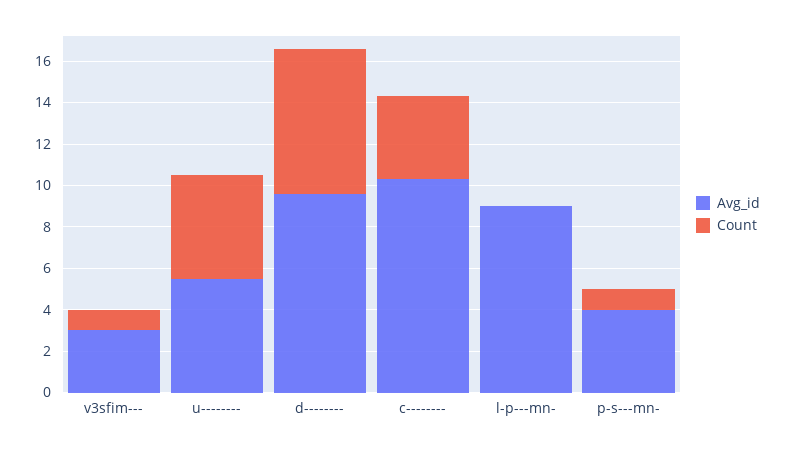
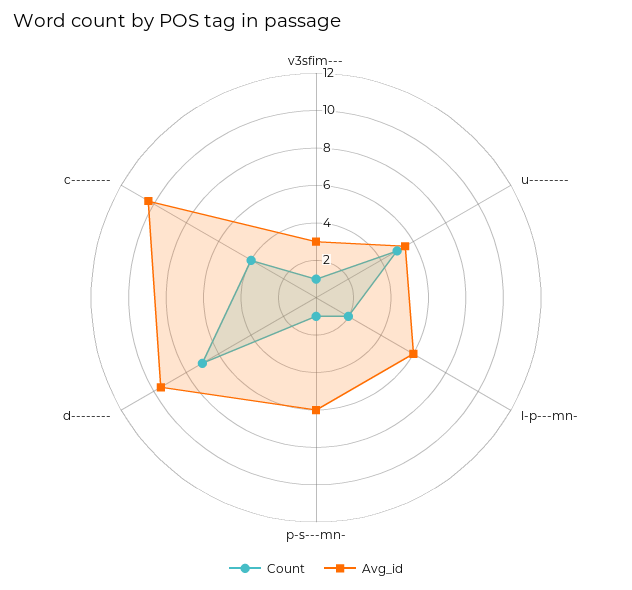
  {
    "Avg_id": {
      "v3sfim---": 3,
      "u--------": 5.5,
      "d--------": 9.5,
      "c--------": 10.5,
-     "l-p---mn-": 9,
+     "l-p---mn-": 6,
-     "p-s---mn-": 4
+     "p-s---mn-": 6
    },
    "Count": {
      "v3sfim---": 1,
      "u--------": 5,
      "d--------": 7,
      "c--------": 4,
-     "l-p---mn-": 0,
+     "l-p---mn-": 2,
      "p-s---mn-": 1
    }
  }

